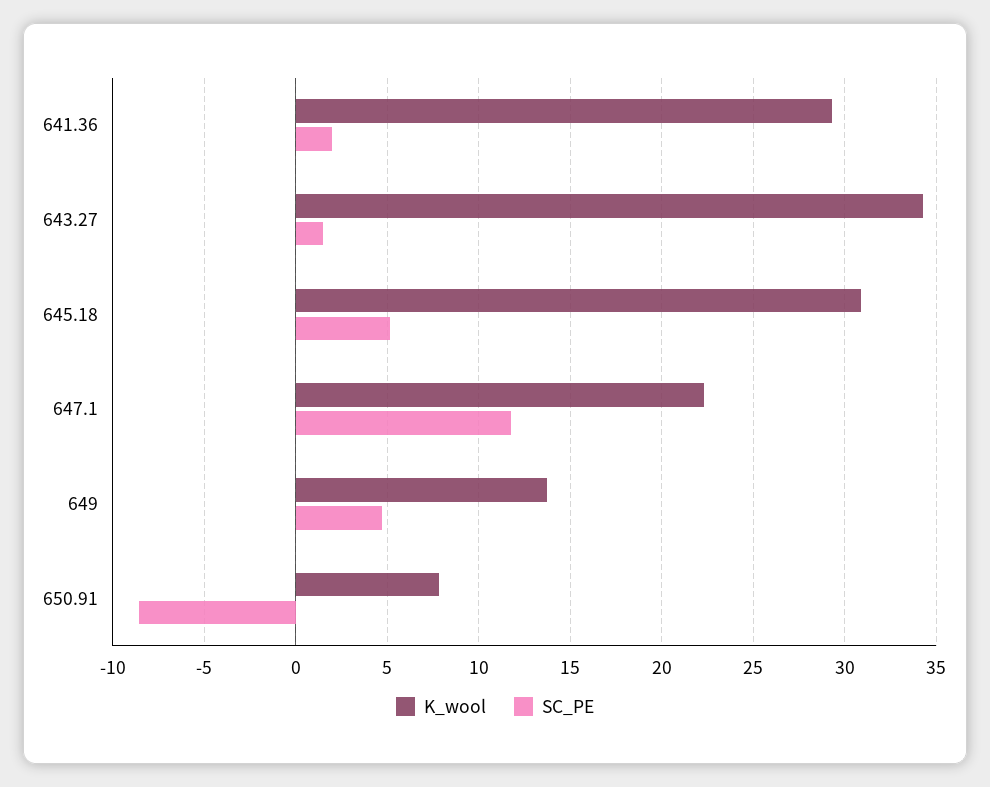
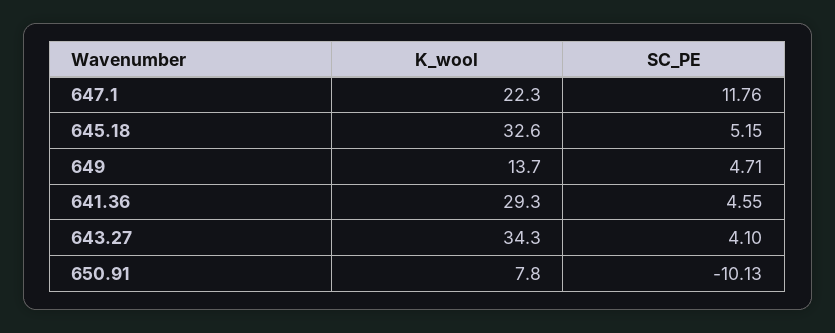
  {
    "K_wool": {
      "641.36": 29.3,
      "643.27": 34.3,
-     "645.18": 31,
+     "645.18": 32.6,
      "647.1": 22.3,
      "649": 13.7,
      "650.91": 7.8
    },
    "SC_PE": {
-     "641.36": 2,
+     "641.36": 4.55,
-     "643.27": 1.5,
+     "643.27": 4.1,
      "645.18": 5.15,
      "647.1": 11.76,
      "649": 4.71,
-     "650.91": -8.5
+     "650.91": -10.13
    }
  }

